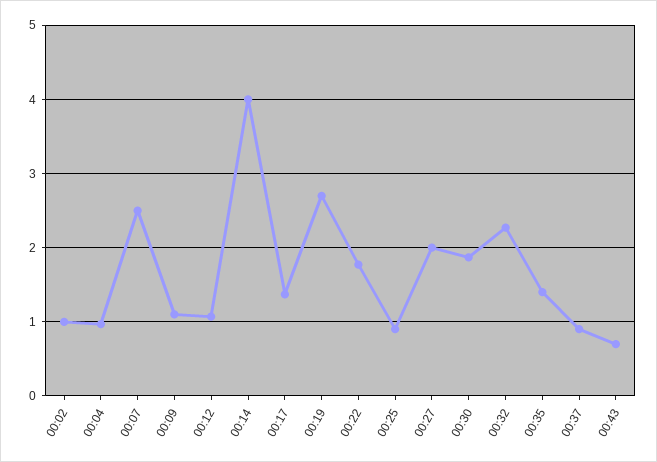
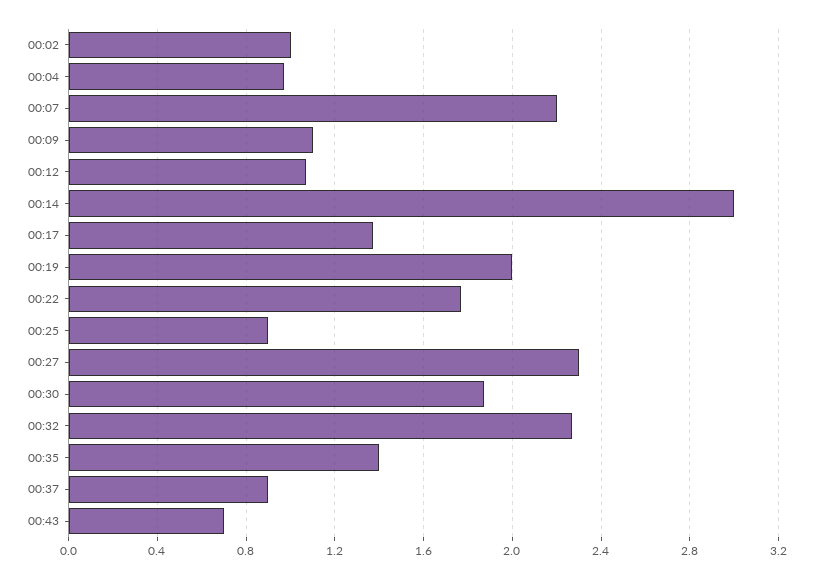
  {
    "00:02": 1,
    "00:04": 0.95,
-   "00:07": 2.5,
+   "00:07": 2.2,
    "00:09": 1.1,
    "00:12": 1.05,
-   "00:14": 4,
+   "00:14": 3,
    "00:17": 1.35,
-   "00:19": 2.7,
+   "00:19": 2,
    "00:22": 1.75,
    "00:25": 0.9,
-   "00:27": 2,
+   "00:27": 2.3,
    "00:30": 1.85,
    "00:32": 2.25,
    "00:35": 1.4,
    "00:37": 0.9,
    "00:43": 0.7
  }

